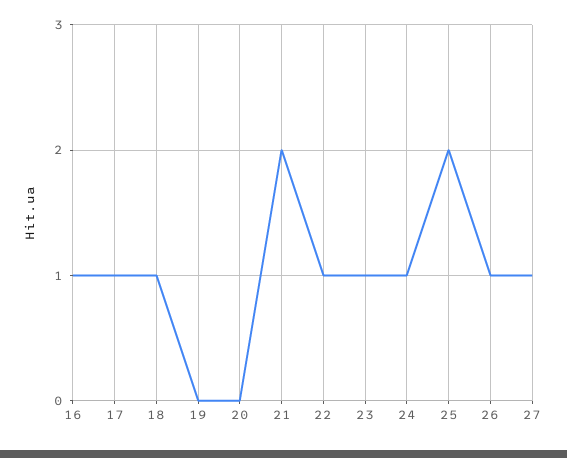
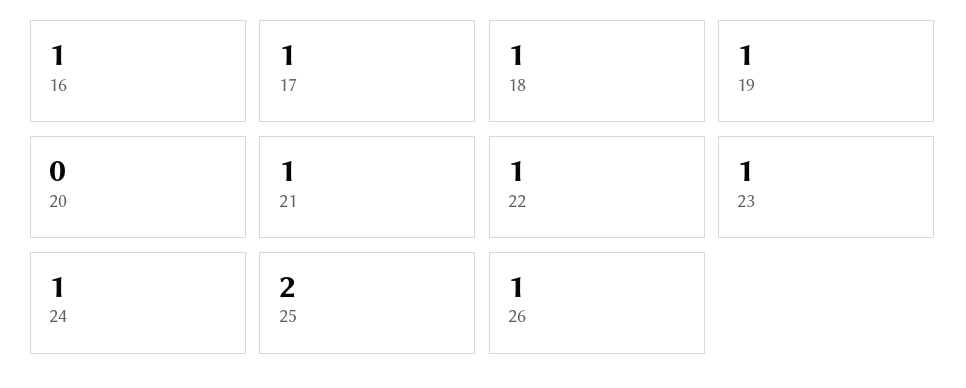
  {
    "16": 1,
    "17": 1,
    "18": 1,
-   "19": 0,
+   "19": 1,
    "20": 0,
-   "21": 2,
+   "21": 1,
    "22": 1,
    "23": 1,
    "24": 1,
    "25": 2,
-   "26": 1,
+   "26": 1
-   "27": 1
  }

